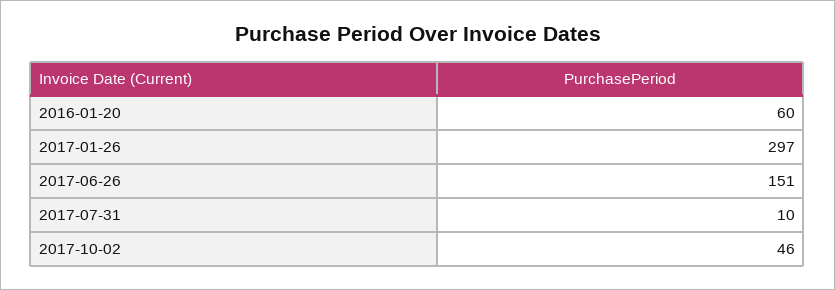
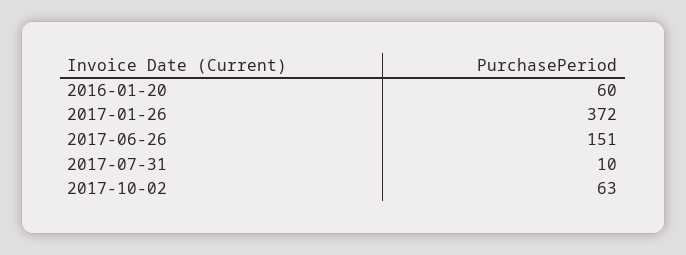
  {
    "2016-01-20": 60,
-   "2017-01-26": 297,
+   "2017-01-26": 372,
    "2017-06-26": 151,
    "2017-07-31": 10,
-   "2017-10-02": 46
+   "2017-10-02": 63
  }

